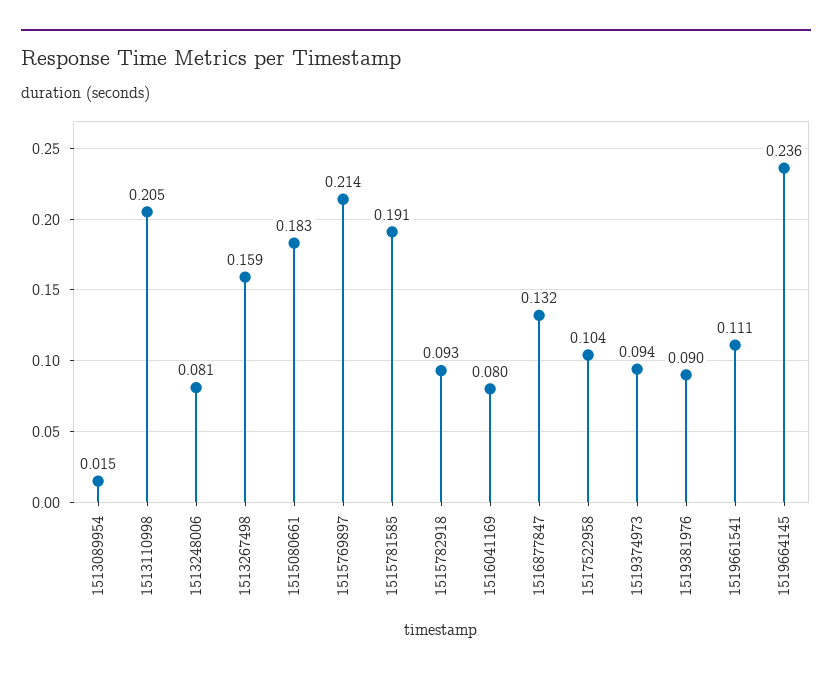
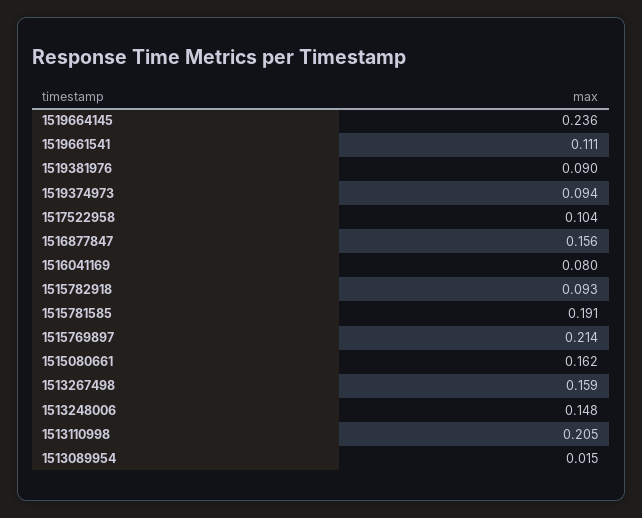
  {
    "1513089954": 0.015,
    "1513110998": 0.205,
-   "1513248006": 0.081,
+   "1513248006": 0.148,
    "1513267498": 0.159,
-   "1515080661": 0.183,
+   "1515080661": 0.162,
    "1515769897": 0.214,
    "1515781585": 0.191,
    "1515782918": 0.093,
    "1516041169": 0.08,
-   "1516877847": 0.132,
+   "1516877847": 0.156,
    "1517522958": 0.104,
    "1519374973": 0.094,
    "1519381976": 0.09,
    "1519661541": 0.111,
    "1519664145": 0.236
  }

